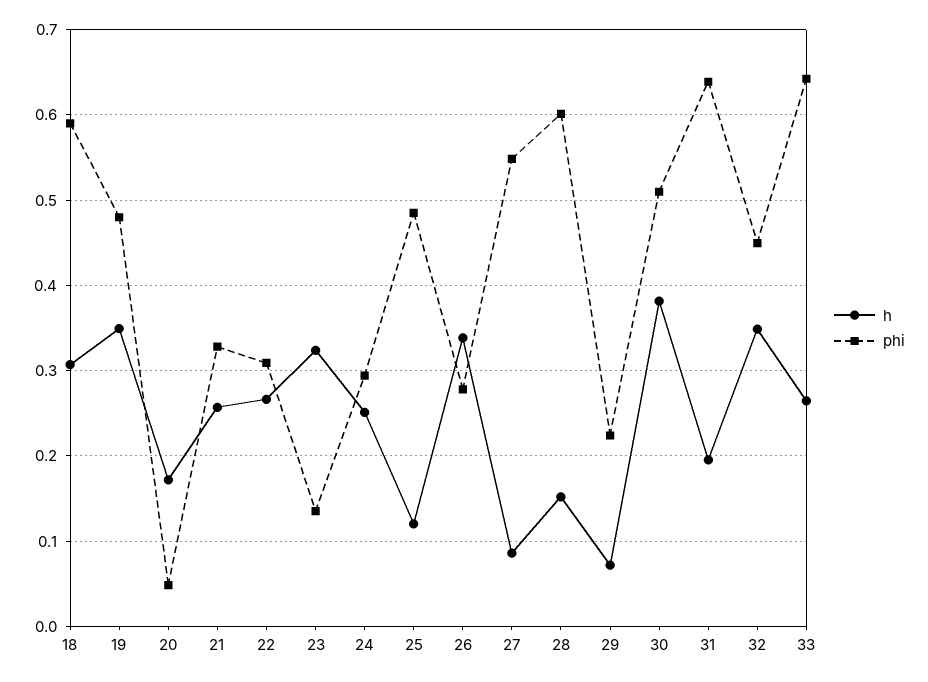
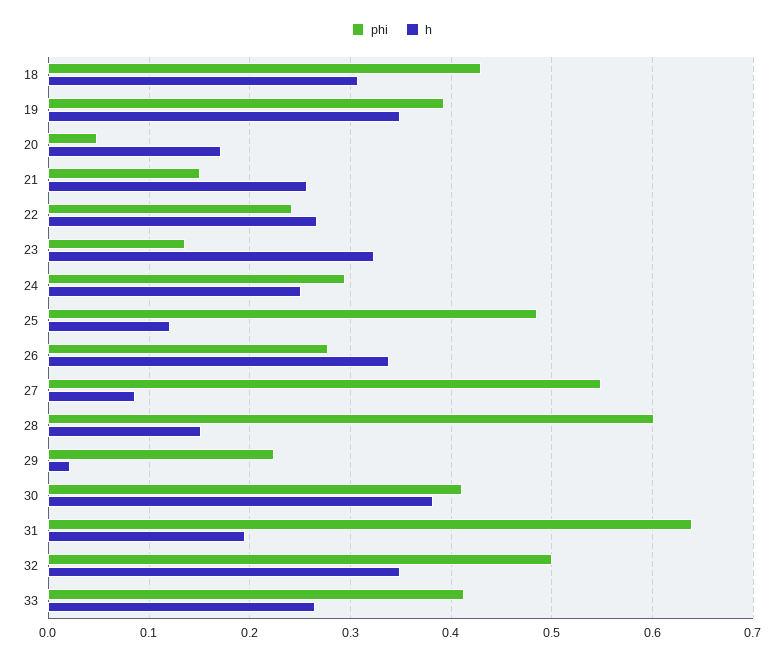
  {
    "h": {
      "18": 0.31,
      "19": 0.35,
      "20": 0.17,
      "21": 0.26,
      "22": 0.27,
      "23": 0.32,
      "24": 0.25,
      "25": 0.12,
      "26": 0.34,
      "27": 0.09,
      "28": 0.15,
-     "29": 0.07,
+     "29": 0.02,
      "30": 0.38,
      "31": 0.2,
      "32": 0.35,
      "33": 0.26
    },
    "phi": {
-     "18": 0.59,
+     "18": 0.43,
-     "19": 0.48,
+     "19": 0.39,
      "20": 0.05,
-     "21": 0.33,
+     "21": 0.15,
-     "22": 0.31,
+     "22": 0.24,
      "23": 0.14,
      "24": 0.29,
      "25": 0.49,
      "26": 0.28,
      "27": 0.55,
      "28": 0.6,
      "29": 0.22,
-     "30": 0.51,
+     "30": 0.41,
      "31": 0.64,
-     "32": 0.45,
+     "32": 0.5,
-     "33": 0.64
+     "33": 0.41
    }
  }

